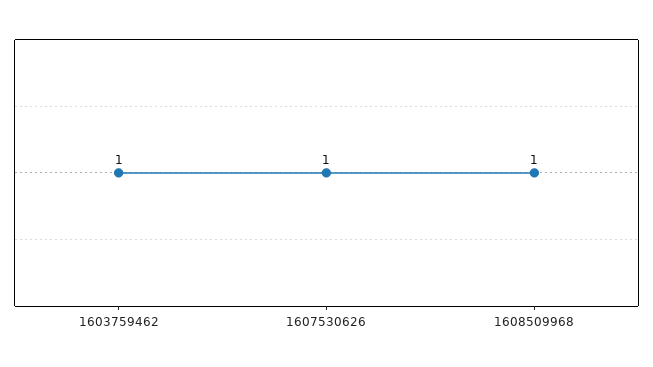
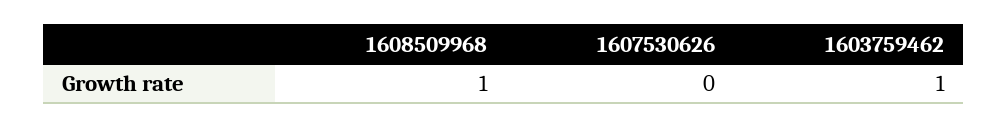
  {
    "1603759462": 1,
-   "1607530626": 1,
+   "1607530626": 0,
    "1608509968": 1
  }

